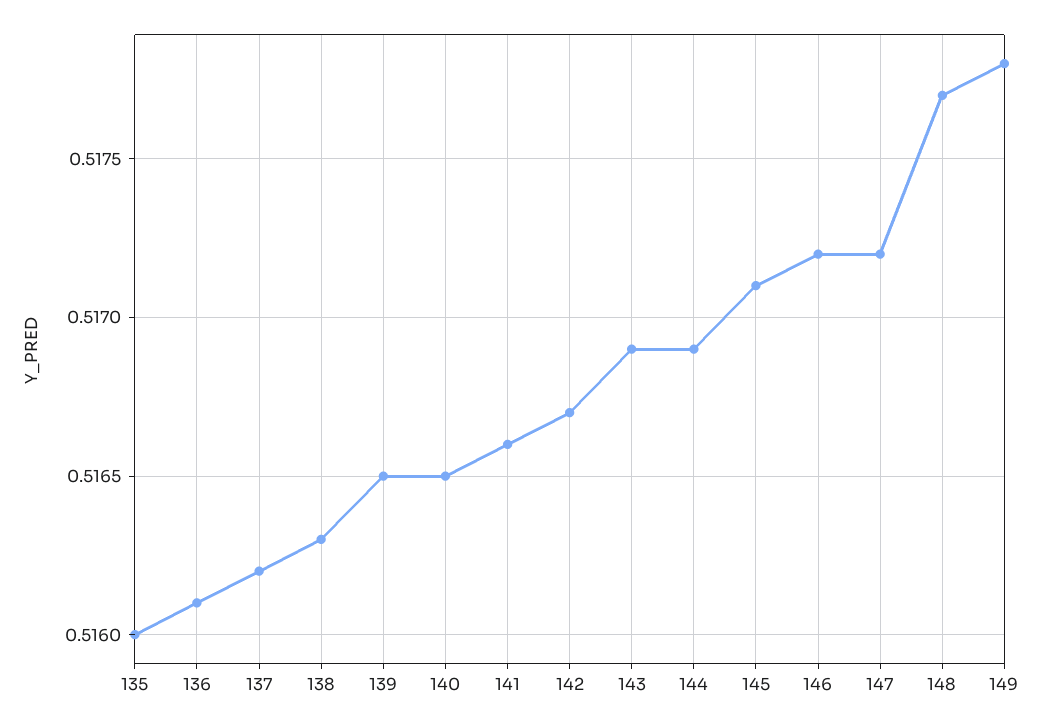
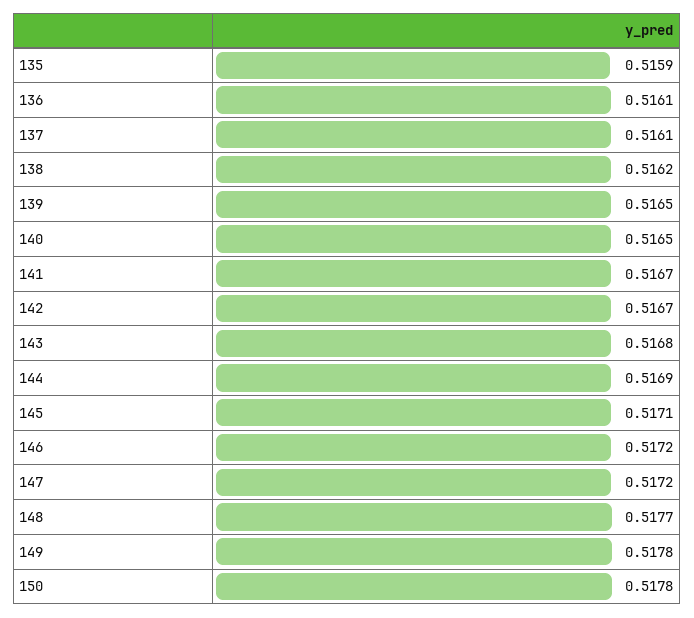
  {
-   "135": 0.516,
+   "135": 0.5159,
    "136": 0.5161,
-   "137": 0.5162,
+   "137": 0.5161,
-   "138": 0.5163,
+   "138": 0.5162,
    "139": 0.5165,
    "140": 0.5165,
-   "141": 0.5166,
+   "141": 0.5167,
    "142": 0.5167,
-   "143": 0.5169,
+   "143": 0.5168,
    "144": 0.5169,
    "145": 0.5171,
    "146": 0.5172,
    "147": 0.5172,
    "148": 0.5177,
-   "149": 0.5178
+   "149": 0.5178,
+   "150": 0.5178
  }

